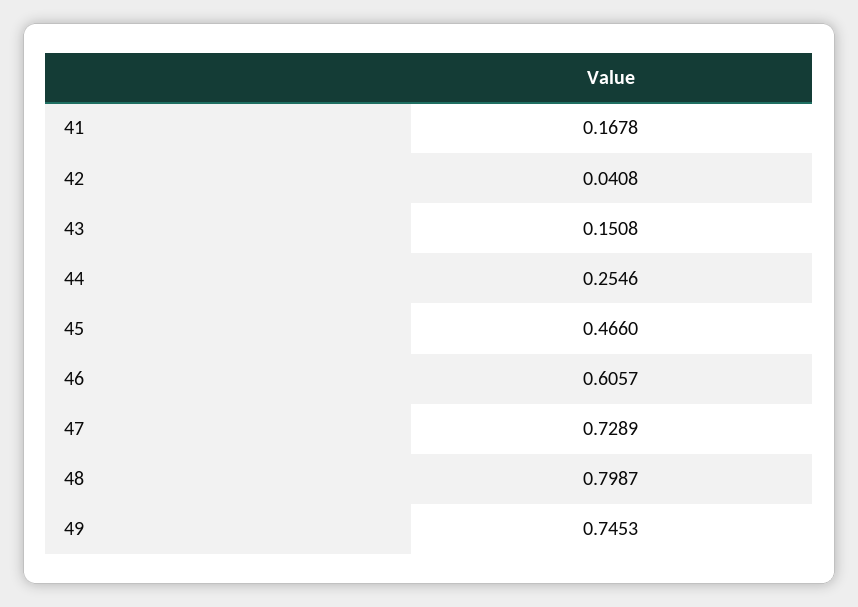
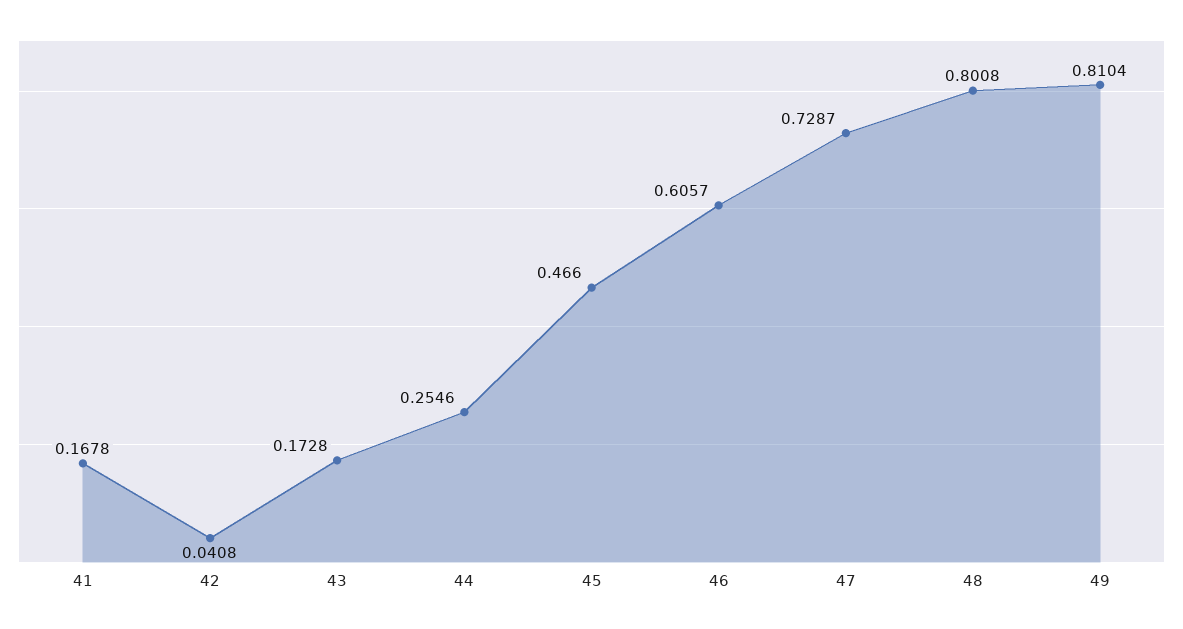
  {
    "41": 0.1678,
    "42": 0.0408,
-   "43": 0.1508,
+   "43": 0.1728,
    "44": 0.2546,
    "45": 0.466,
    "46": 0.6057,
-   "47": 0.7289,
+   "47": 0.7287,
-   "48": 0.7987,
+   "48": 0.8008,
-   "49": 0.7453
+   "49": 0.8104
  }

